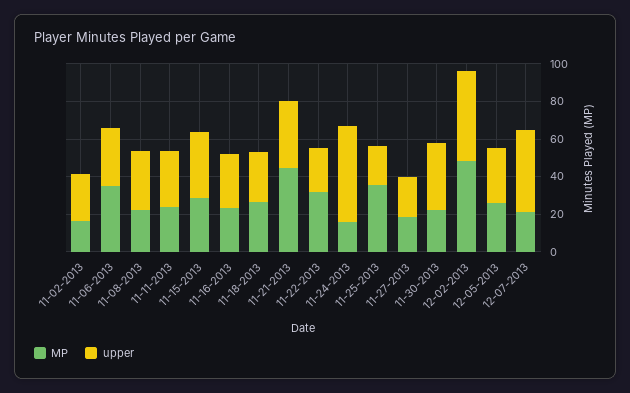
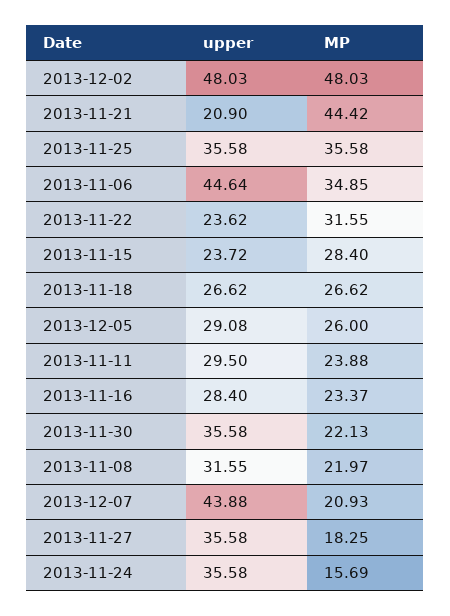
  {
    "MP": {
-     "11-02-2013": 15,
      "11-06-2013": 34.85,
      "11-08-2013": 21.97,
      "11-11-2013": 23.88,
      "11-15-2013": 28.4,
      "11-16-2013": 23.37,
      "11-18-2013": 26.62,
      "11-21-2013": 44.42,
      "11-22-2013": 31.55,
      "11-24-2013": 15.69,
      "11-25-2013": 35.58,
      "11-27-2013": 18.25,
      "11-30-2013": 22.13,
      "12-02-2013": 48.03,
      "12-05-2013": 26,
      "12-07-2013": 20.93
    },
    "upper": {
-     "11-02-2013": 25,
-     "11-06-2013": 30,
+     "11-06-2013": 44.64,
      "11-08-2013": 31.55,
      "11-11-2013": 29.5,
-     "11-15-2013": 35,
+     "11-15-2013": 23.72,
      "11-16-2013": 28.4,
      "11-18-2013": 26.62,
-     "11-21-2013": 35,
+     "11-21-2013": 20.9,
      "11-22-2013": 23.62,
-     "11-24-2013": 50,
+     "11-24-2013": 35.58,
-     "11-25-2013": 20,
+     "11-25-2013": 35.58,
-     "11-27-2013": 20,
+     "11-27-2013": 35.58,
      "11-30-2013": 35.58,
      "12-02-2013": 48.03,
      "12-05-2013": 29.08,
      "12-07-2013": 43.88
    }
  }

